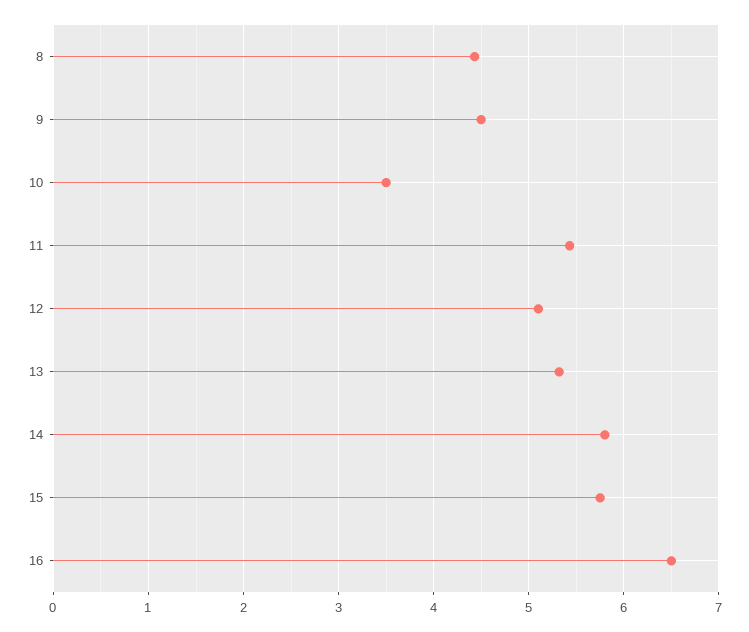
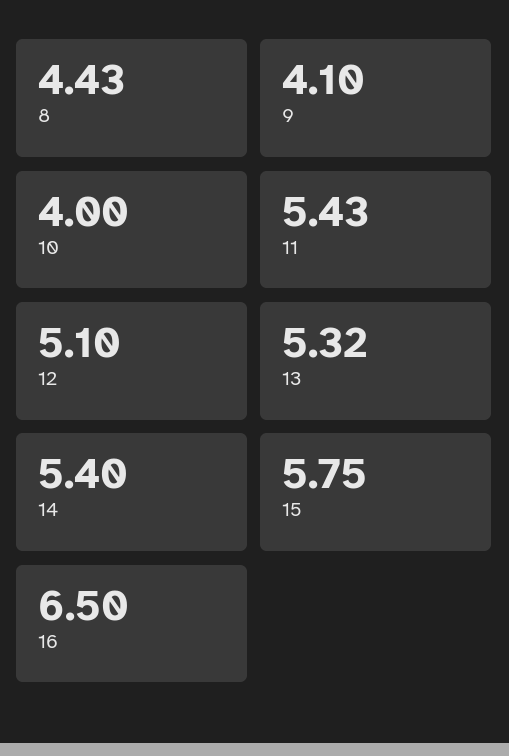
  {
    "8": 4.43,
-   "9": 4.5,
+   "9": 4.1,
-   "10": 3.5,
+   "10": 4,
    "11": 5.43,
    "12": 5.1,
    "13": 5.32,
-   "14": 5.8,
+   "14": 5.4,
    "15": 5.75,
    "16": 6.5
  }

